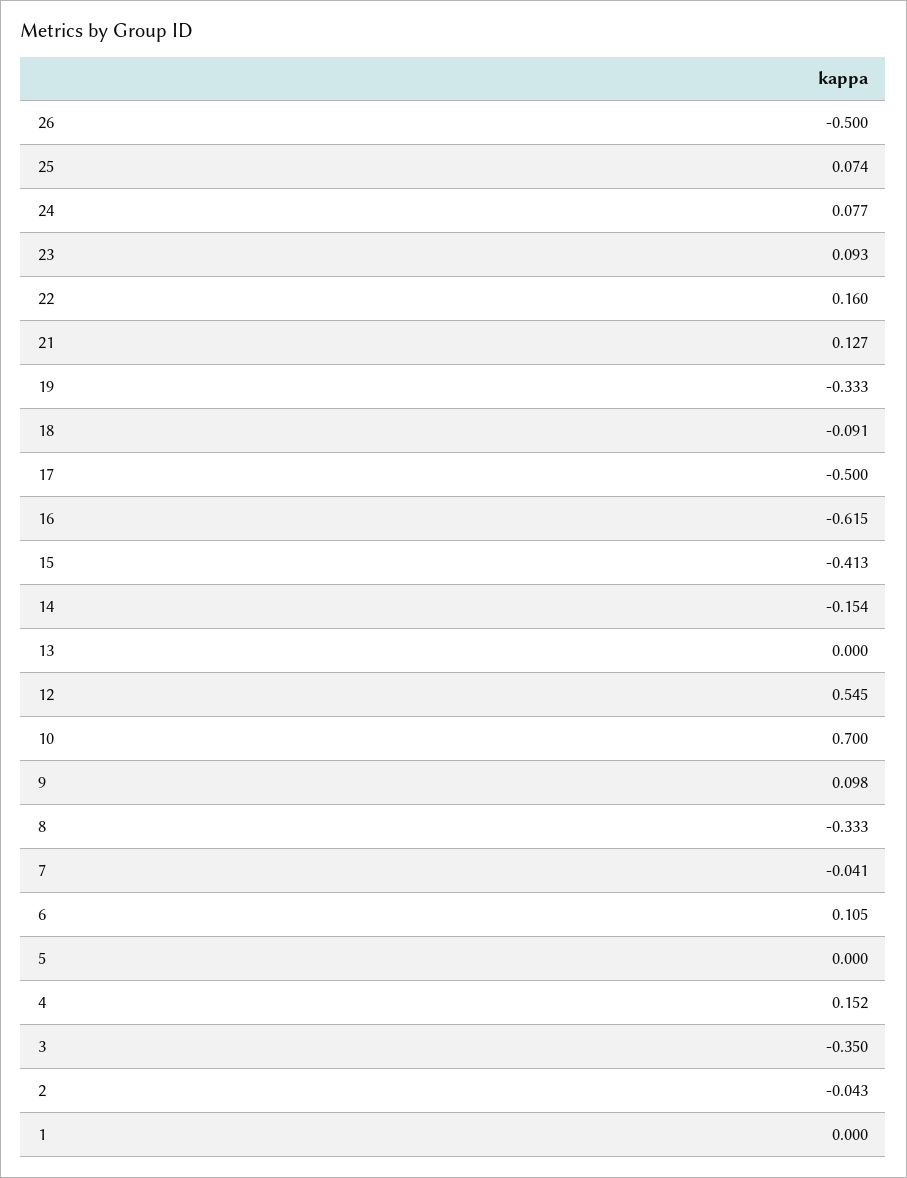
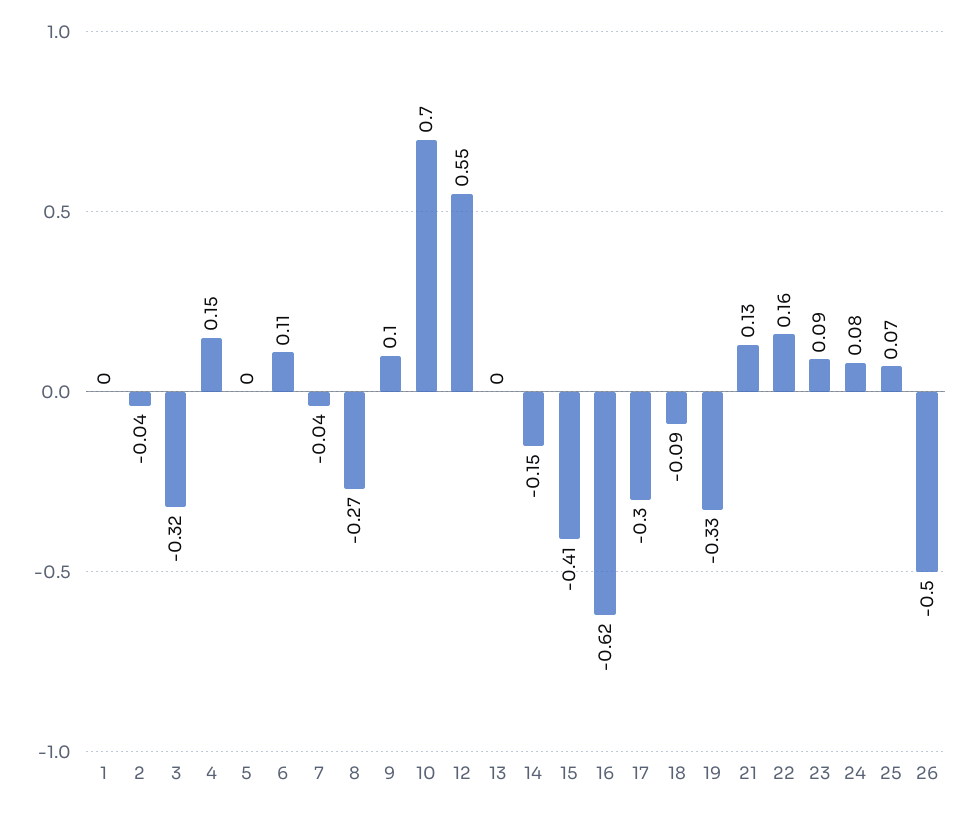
  {
    "26": -0.5,
    "25": 0.074,
    "24": 0.077,
    "23": 0.093,
    "22": 0.16,
    "21": 0.127,
    "19": -0.333,
    "18": -0.091,
-   "17": -0.5,
+   "17": -0.3,
    "16": -0.615,
    "15": -0.413,
    "14": -0.154,
    "13": 0,
    "12": 0.545,
    "10": 0.7,
    "9": 0.098,
-   "8": -0.333,
+   "8": -0.27,
    "7": -0.041,
    "6": 0.105,
    "5": 0,
    "4": 0.152,
-   "3": -0.35,
+   "3": -0.32,
    "2": -0.043,
    "1": 0
  }

